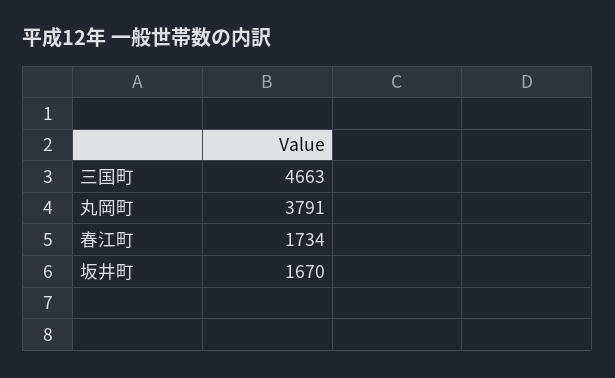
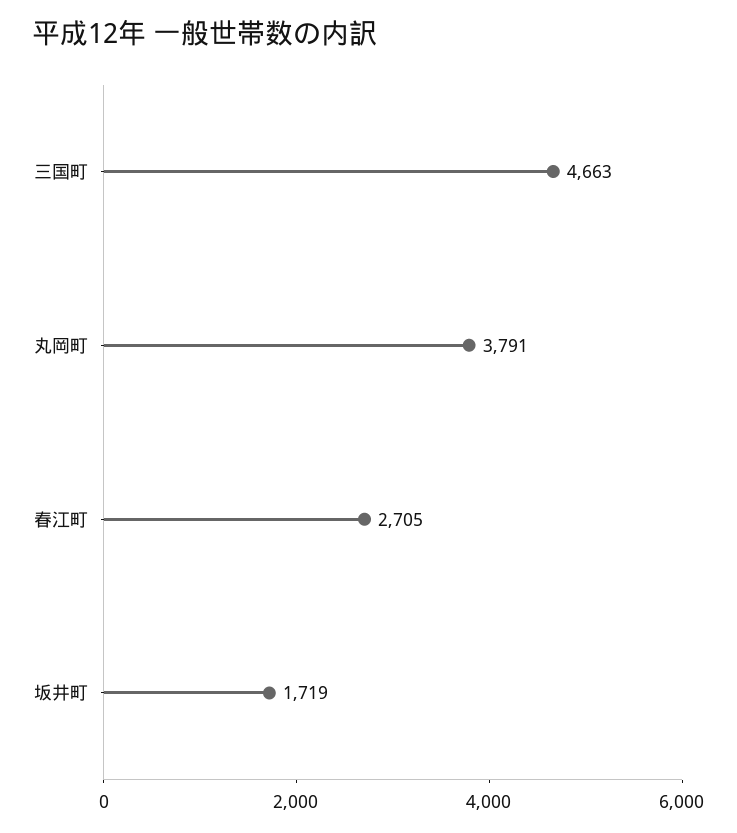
  {
    "三国町": 4663,
    "丸岡町": 3791,
-   "春江町": 1734,
+   "春江町": 2705,
-   "坂井町": 1670
+   "坂井町": 1719
  }

